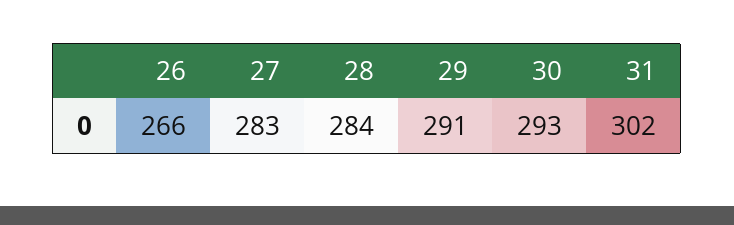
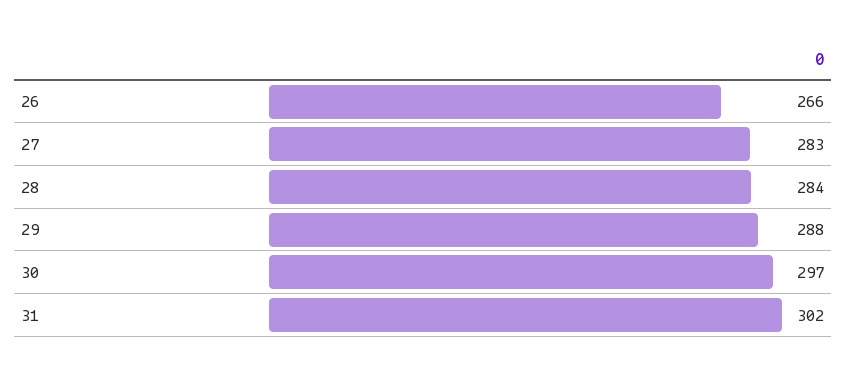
  {
    "26": 266,
    "27": 283,
    "28": 284,
-   "29": 291,
+   "29": 288,
-   "30": 293,
+   "30": 297,
    "31": 302
  }

